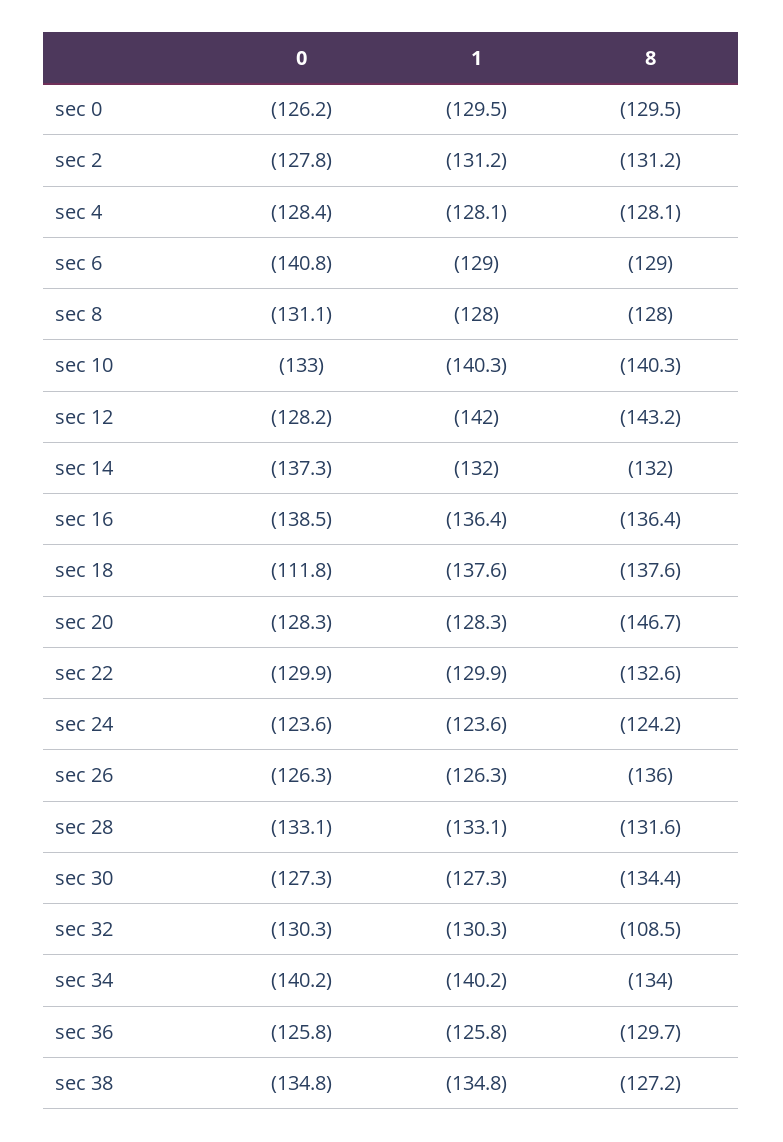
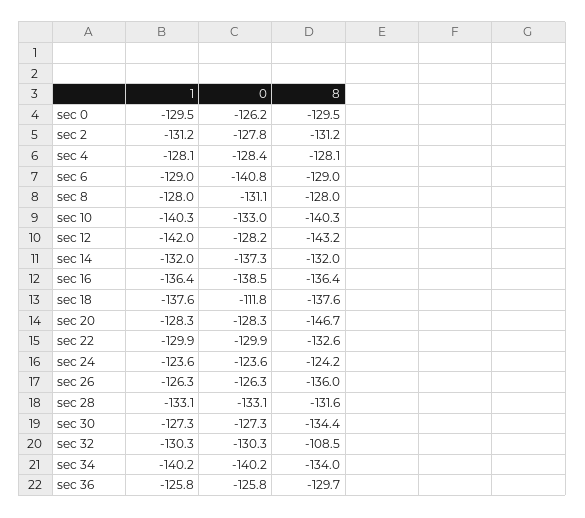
  {
    "0": {
      "sec 0": -126.2,
      "sec 2": -127.8,
      "sec 4": -128.4,
      "sec 6": -140.8,
      "sec 8": -131.1,
      "sec 10": -133,
      "sec 12": -128.2,
      "sec 14": -137.3,
      "sec 16": -138.5,
      "sec 18": -111.8,
      "sec 20": -128.3,
      "sec 22": -129.9,
      "sec 24": -123.6,
      "sec 26": -126.3,
      "sec 28": -133.1,
      "sec 30": -127.3,
      "sec 32": -130.3,
      "sec 34": -140.2,
-     "sec 36": -125.8,
+     "sec 36": -125.8
-     "sec 38": -134.8
    },
    "1": {
      "sec 0": -129.5,
      "sec 2": -131.2,
      "sec 4": -128.1,
      "sec 6": -129,
      "sec 8": -128,
      "sec 10": -140.3,
      "sec 12": -142,
      "sec 14": -132,
      "sec 16": -136.4,
      "sec 18": -137.6,
      "sec 20": -128.3,
      "sec 22": -129.9,
      "sec 24": -123.6,
      "sec 26": -126.3,
      "sec 28": -133.1,
      "sec 30": -127.3,
      "sec 32": -130.3,
      "sec 34": -140.2,
-     "sec 36": -125.8,
+     "sec 36": -125.8
-     "sec 38": -134.8
    },
    "8": {
      "sec 0": -129.5,
      "sec 2": -131.2,
      "sec 4": -128.1,
      "sec 6": -129,
      "sec 8": -128,
      "sec 10": -140.3,
      "sec 12": -143.2,
      "sec 14": -132,
      "sec 16": -136.4,
      "sec 18": -137.6,
      "sec 20": -146.7,
      "sec 22": -132.6,
      "sec 24": -124.2,
      "sec 26": -136,
      "sec 28": -131.6,
      "sec 30": -134.4,
      "sec 32": -108.5,
      "sec 34": -134,
-     "sec 36": -129.7,
+     "sec 36": -129.7
-     "sec 38": -127.2
    }
  }

